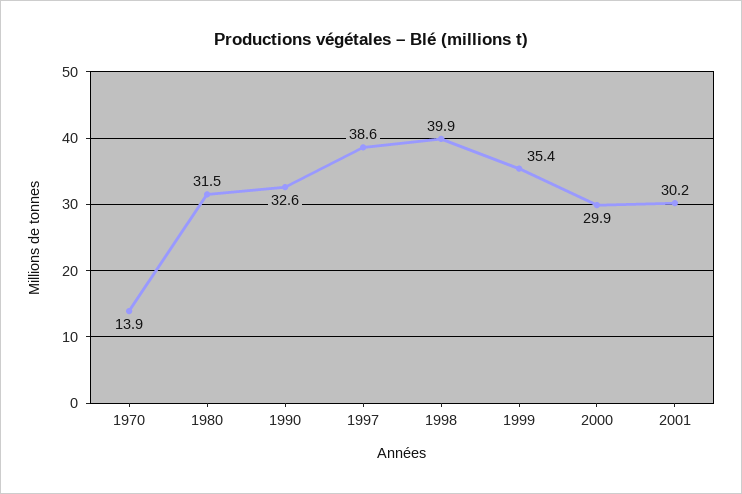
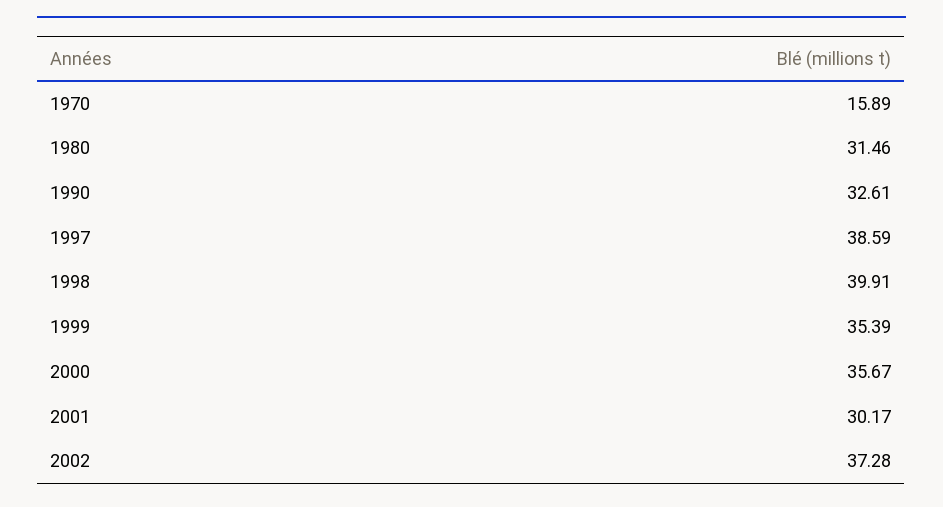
  {
-   "1970": 13.9,
+   "1970": 15.89,
    "1980": 31.46,
    "1990": 32.61,
    "1997": 38.59,
    "1998": 39.91,
    "1999": 35.39,
-   "2000": 29.9,
+   "2000": 35.67,
-   "2001": 30.17
+   "2001": 30.17,
+   "2002": 37.28
  }

